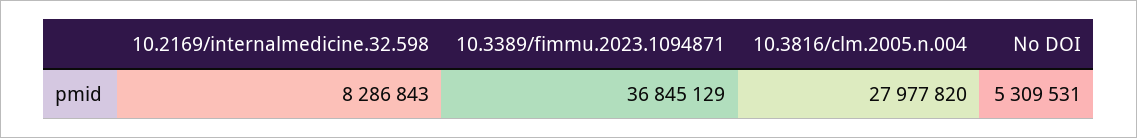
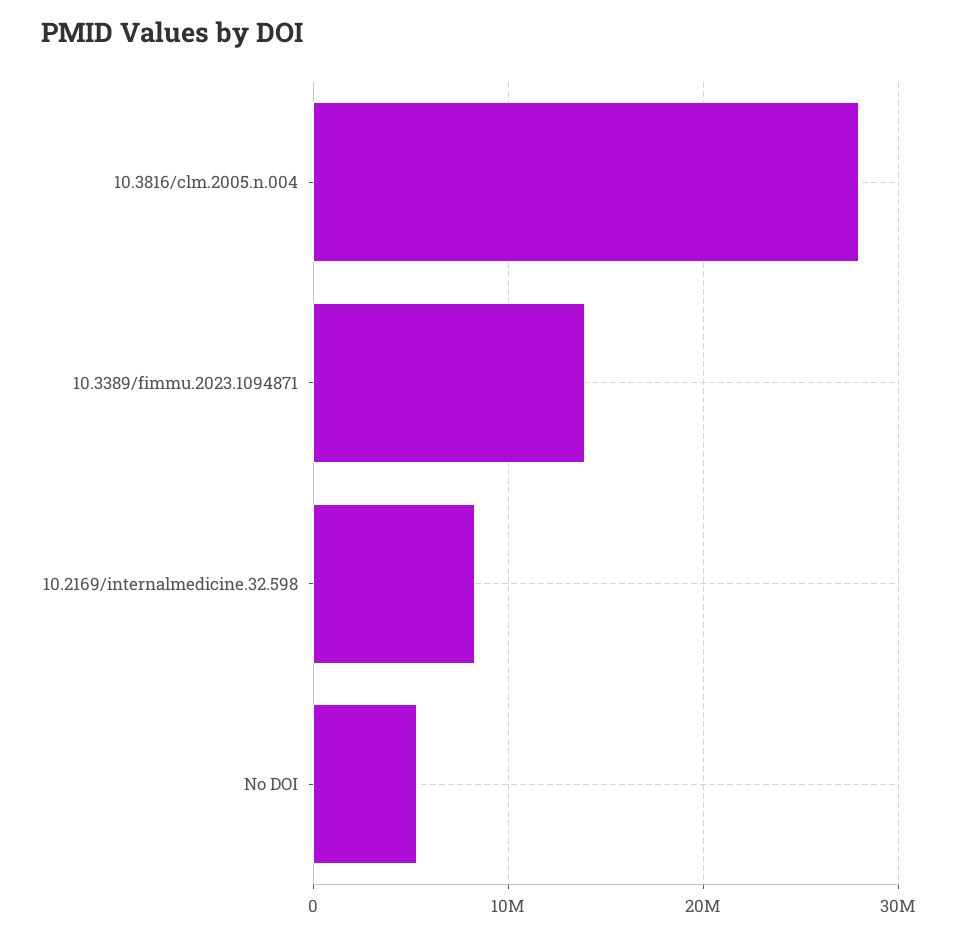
  {
    "10.2169/internalmedicine.32.598": 8286843,
-   "10.3389/fimmu.2023.1094871": 36845129,
+   "10.3389/fimmu.2023.1094871": 14000000,
    "10.3816/clm.2005.n.004": 27977820,
    "No DOI": 5309531
  }

